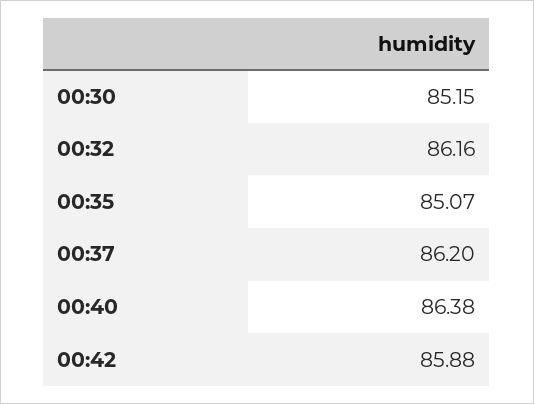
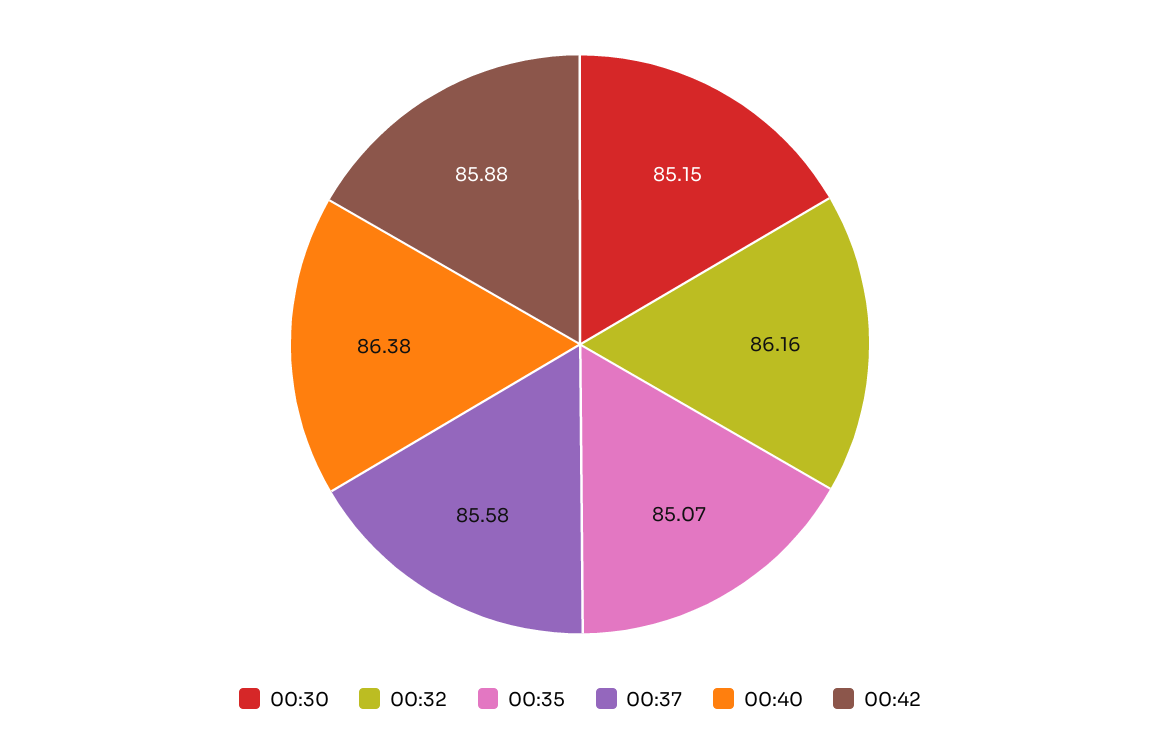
  {
    "00:30": 85.15,
    "00:32": 86.16,
    "00:35": 85.07,
-   "00:37": 86.2,
+   "00:37": 85.58,
    "00:40": 86.38,
    "00:42": 85.88
  }

